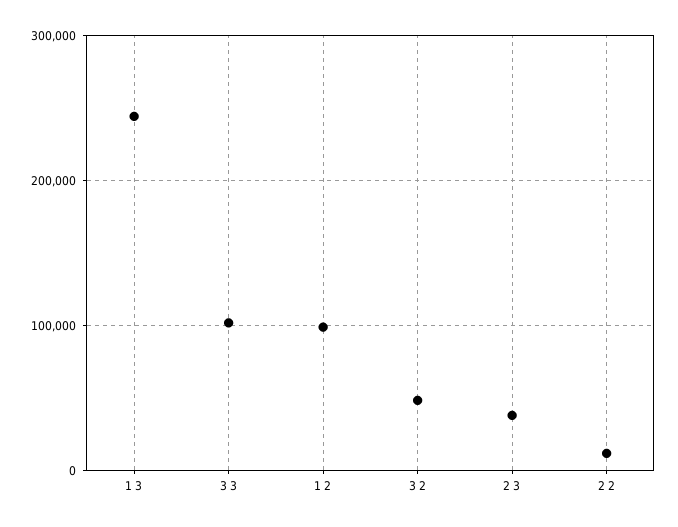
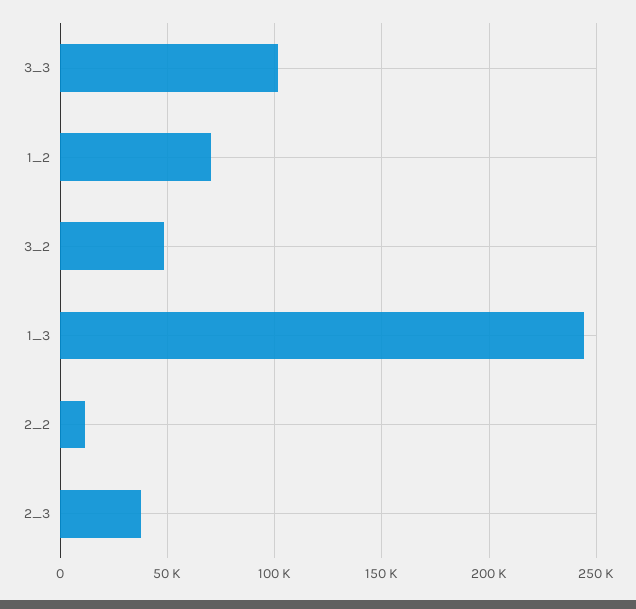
  {
    "1 3": 245000,
    "3 3": 100000,
-   "1 2": 100000,
+   "1 2": 70000,
    "3 2": 50000,
    "2 3": 40000,
    "2 2": 10000
  }

